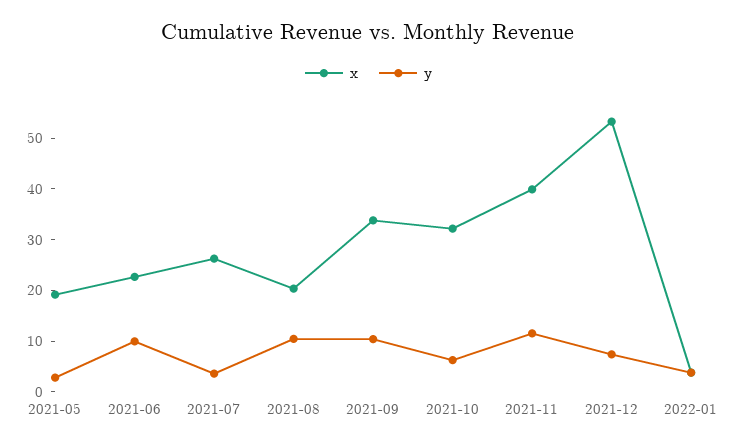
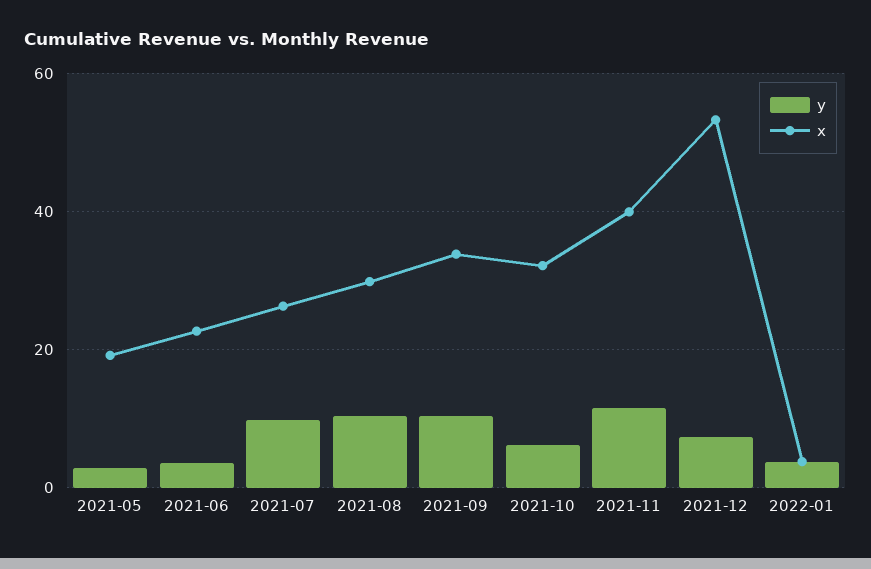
  {
    "x": {
      "2021-05": 20,
      "2021-06": 22,
      "2021-07": 26,
-     "2021-08": 20,
+     "2021-08": 30,
      "2021-09": 34,
      "2021-10": 32,
      "2021-11": 40,
      "2021-12": 54,
      "2022-01": 4
    },
    "y": {
      "2021-05": 2,
-     "2021-06": 10,
+     "2021-06": 4,
-     "2021-07": 4,
+     "2021-07": 10,
      "2021-08": 10,
      "2021-09": 10,
      "2021-10": 6,
      "2021-11": 12,
      "2021-12": 8,
      "2022-01": 4
    }
  }

